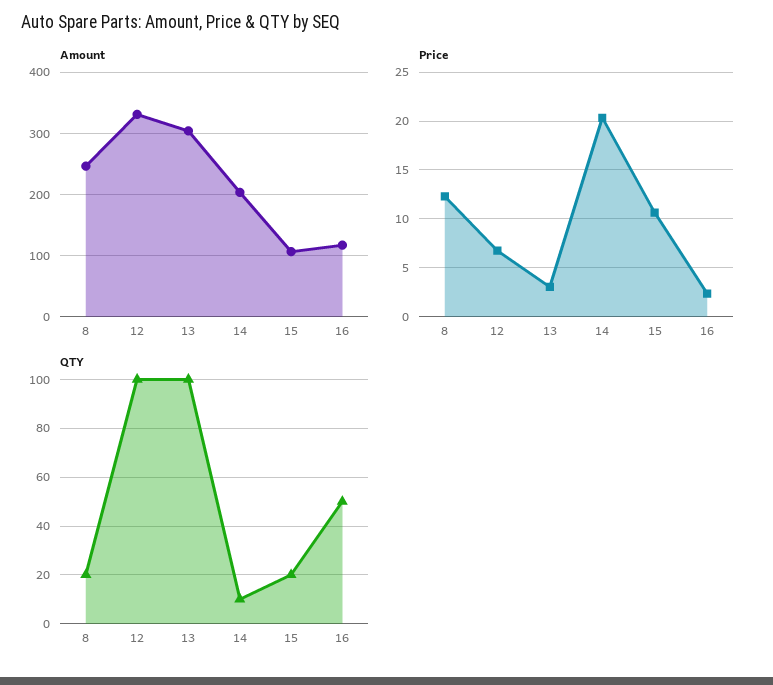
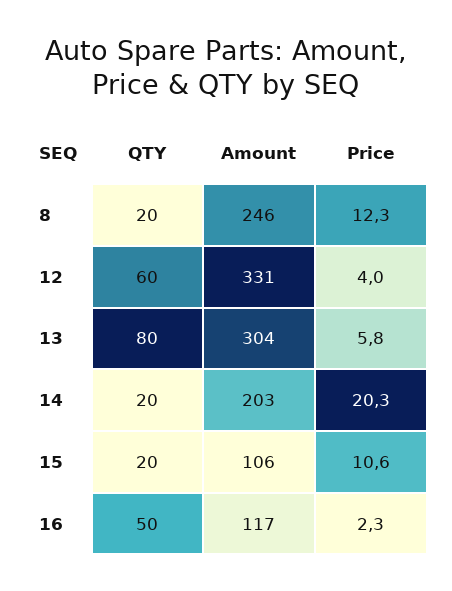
  {
    "Amount": {
      "8": 246,
      "12": 331,
      "13": 304,
      "14": 203,
      "15": 106,
      "16": 117
    },
    "Price": {
      "8": 12.3,
-     "12": 7,
+     "12": 4,
-     "13": 3,
+     "13": 5.8,
      "14": 20.3,
      "15": 10.6,
      "16": 2.3
    },
    "QTY": {
      "8": 20,
-     "12": 100,
+     "12": 60,
-     "13": 100,
+     "13": 80,
-     "14": 10,
+     "14": 20,
      "15": 20,
      "16": 50
    }
  }

